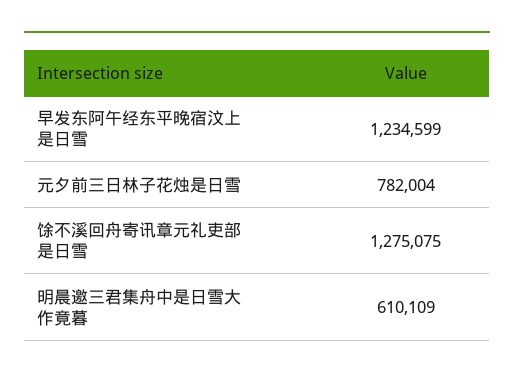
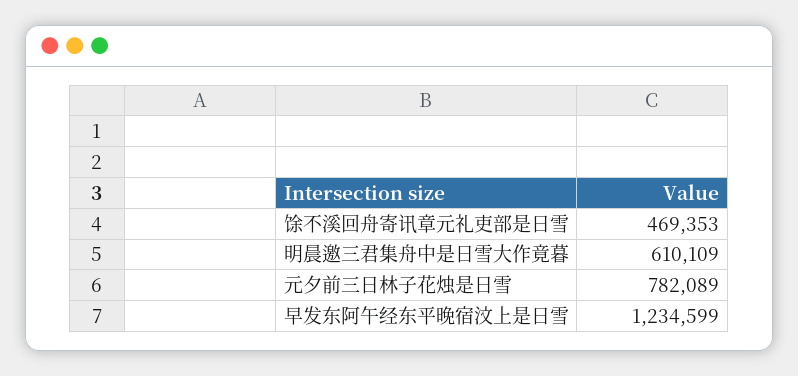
  {
    "早发东阿午经东平晚宿汶上是日雪": 1234599,
-   "元夕前三日林子花烛是日雪": 782004,
+   "元夕前三日林子花烛是日雪": 782089,
-   "馀不溪回舟寄讯章元礼吏部是日雪": 1275075,
+   "馀不溪回舟寄讯章元礼吏部是日雪": 469353,
    "明晨邀三君集舟中是日雪大作竟暮": 610109
  }

